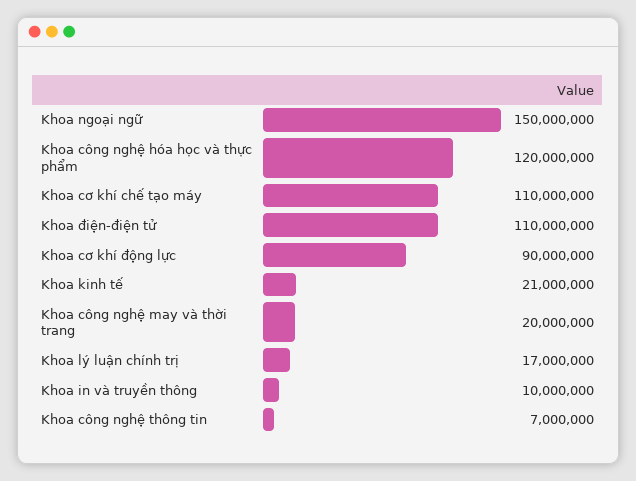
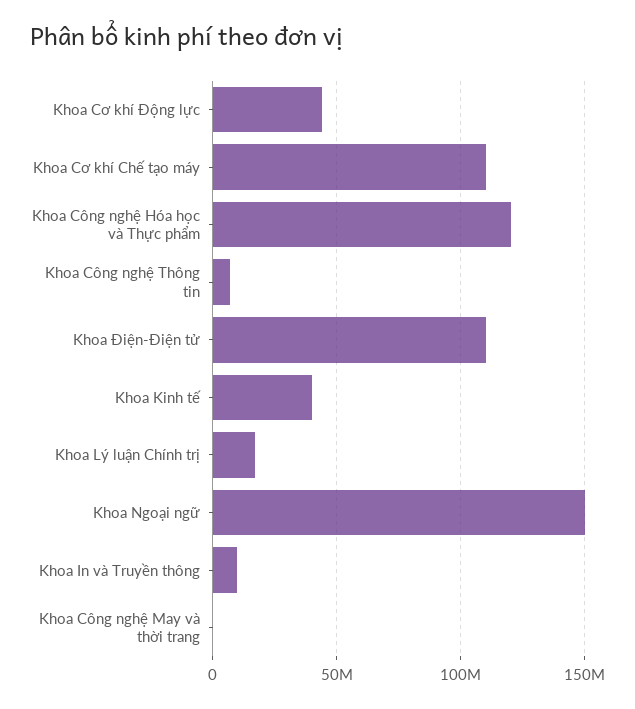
  {
    "Khoa ngoại ngữ": 150000000,
    "Khoa công nghệ hóa học và thực phẩm": 120000000,
    "Khoa cơ khí chế tạo máy": 110000000,
    "Khoa điện-điện tử": 110000000,
-   "Khoa cơ khí động lực": 90000000,
+   "Khoa cơ khí động lực": 45000000,
-   "Khoa kinh tế": 21000000,
+   "Khoa kinh tế": 40000000,
-   "Khoa công nghệ may và thời trang": 20000000,
+   "Khoa công nghệ may và thời trang": 0,
    "Khoa lý luận chính trị": 17000000,
    "Khoa in và truyền thông": 10000000,
    "Khoa công nghệ thông tin": 7000000
  }

